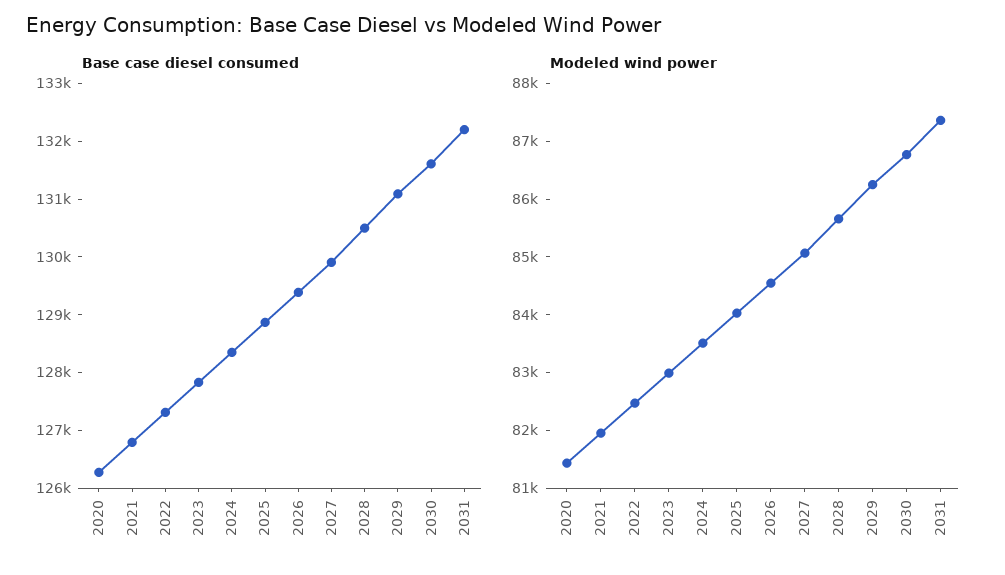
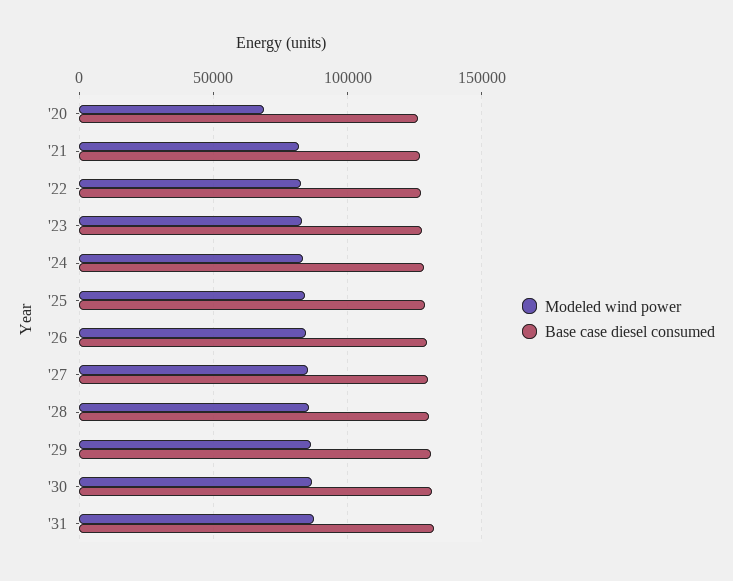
  {
    "Base case diesel consumed": {
      "2020": 126200,
      "2021": 126800,
      "2022": 127400,
      "2023": 127800,
      "2024": 128400,
      "2025": 128800,
      "2026": 129400,
      "2027": 130000,
      "2028": 130400,
      "2029": 131000,
      "2030": 131600,
      "2031": 132200
    },
    "Modeled wind power": {
-     "2020": 81400,
+     "2020": 70000,
      "2021": 82000,
      "2022": 82400,
      "2023": 83000,
      "2024": 83600,
      "2025": 84000,
      "2026": 84600,
      "2027": 85000,
      "2028": 85600,
      "2029": 86200,
      "2030": 86800,
      "2031": 87400
    }
  }

